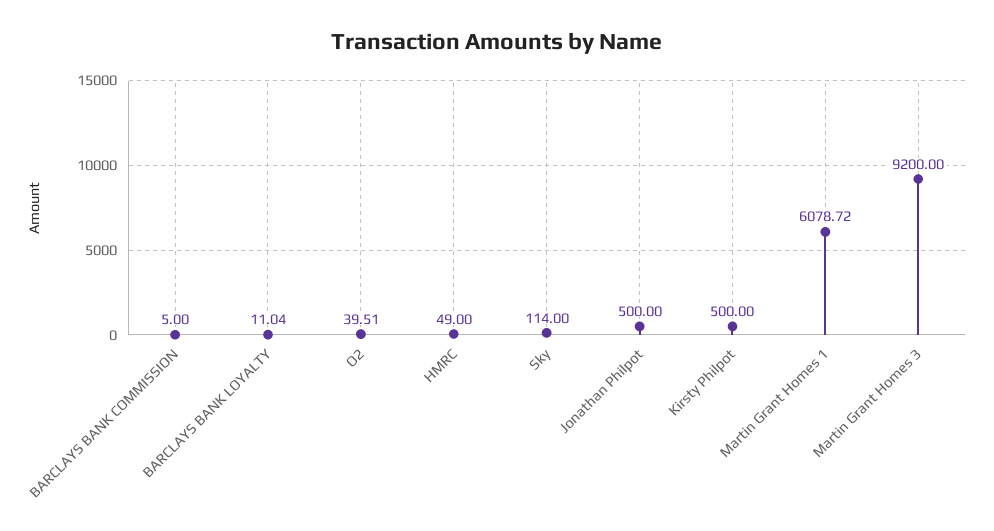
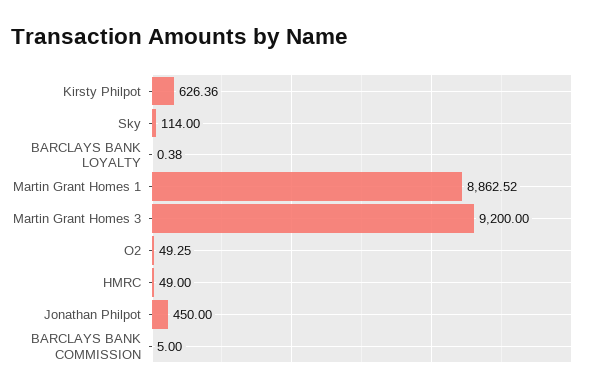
  {
    "BARCLAYS BANK COMMISSION": 5,
-   "BARCLAYS BANK LOYALTY": 11.04,
+   "BARCLAYS BANK LOYALTY": 0.38,
-   "O2": 39.51,
+   "O2": 49.25,
    "HMRC": 49,
    "Sky": 114,
-   "Jonathan Philpot": 500,
+   "Jonathan Philpot": 450,
-   "Kirsty Philpot": 500,
+   "Kirsty Philpot": 626.36,
-   "Martin Grant Homes 1": 6078.72,
+   "Martin Grant Homes 1": 8862.52,
    "Martin Grant Homes 3": 9200
  }

